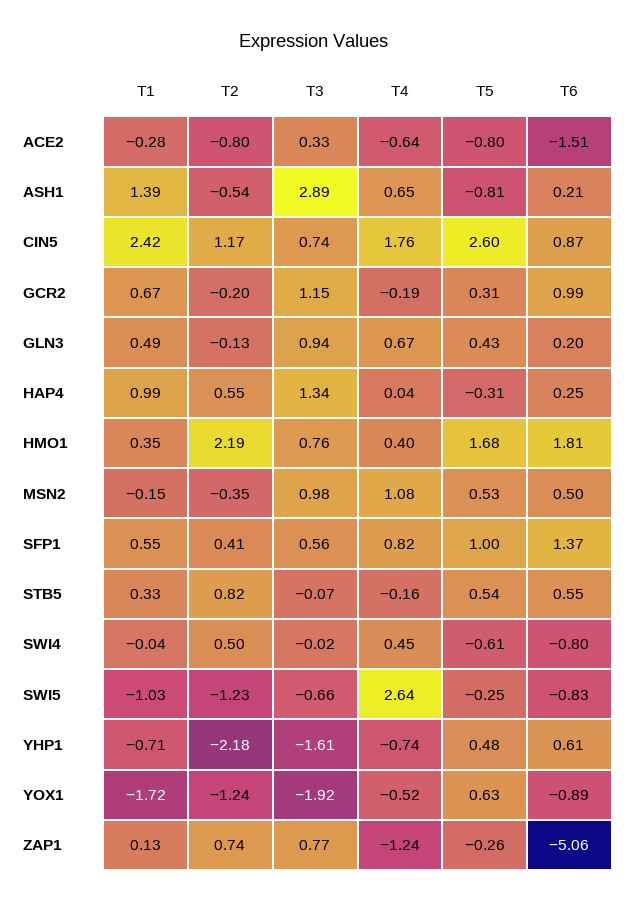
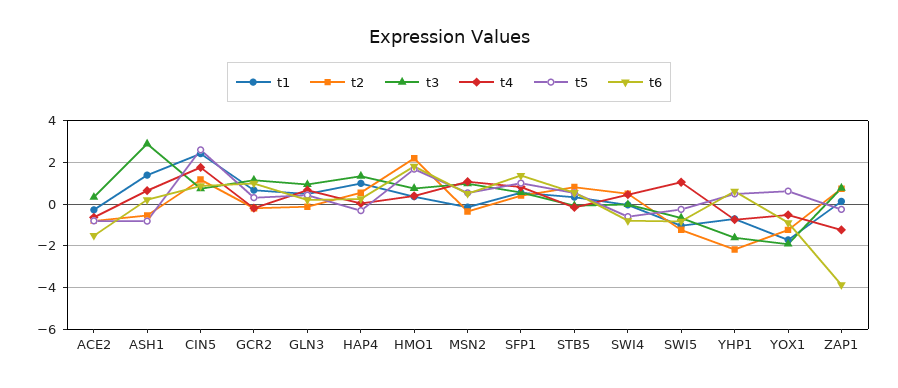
  {
    "T1": {
      "ACE2": -0.28,
      "ASH1": 1.39,
      "CIN5": 2.42,
      "GCR2": 0.67,
      "GLN3": 0.49,
      "HAP4": 0.99,
      "HMO1": 0.35,
      "MSN2": -0.15,
      "SFP1": 0.55,
      "STB5": 0.33,
      "SWI4": -0.04,
      "SWI5": -1.03,
      "YHP1": -0.71,
      "YOX1": -1.72,
      "ZAP1": 0.13
    },
    "T2": {
      "ACE2": -0.8,
      "ASH1": -0.54,
      "CIN5": 1.17,
      "GCR2": -0.2,
      "GLN3": -0.13,
      "HAP4": 0.55,
      "HMO1": 2.19,
      "MSN2": -0.35,
      "SFP1": 0.41,
      "STB5": 0.82,
      "SWI4": 0.5,
      "SWI5": -1.23,
      "YHP1": -2.18,
      "YOX1": -1.24,
      "ZAP1": 0.74
    },
    "T3": {
      "ACE2": 0.33,
      "ASH1": 2.89,
      "CIN5": 0.74,
      "GCR2": 1.15,
      "GLN3": 0.94,
      "HAP4": 1.34,
      "HMO1": 0.76,
      "MSN2": 0.98,
      "SFP1": 0.56,
      "STB5": -0.07,
      "SWI4": -0.02,
      "SWI5": -0.66,
      "YHP1": -1.61,
      "YOX1": -1.92,
      "ZAP1": 0.77
    },
    "T4": {
      "ACE2": -0.64,
      "ASH1": 0.65,
      "CIN5": 1.76,
      "GCR2": -0.19,
      "GLN3": 0.67,
      "HAP4": 0.04,
      "HMO1": 0.4,
      "MSN2": 1.08,
      "SFP1": 0.82,
      "STB5": -0.16,
      "SWI4": 0.45,
-     "SWI5": 2.64,
+     "SWI5": 1,
      "YHP1": -0.74,
      "YOX1": -0.52,
      "ZAP1": -1.24
    },
    "T5": {
      "ACE2": -0.8,
      "ASH1": -0.81,
      "CIN5": 2.6,
      "GCR2": 0.31,
      "GLN3": 0.43,
      "HAP4": -0.31,
      "HMO1": 1.68,
      "MSN2": 0.53,
      "SFP1": 1,
      "STB5": 0.54,
      "SWI4": -0.61,
      "SWI5": -0.25,
      "YHP1": 0.48,
      "YOX1": 0.63,
      "ZAP1": -0.26
    },
    "T6": {
      "ACE2": -1.51,
      "ASH1": 0.21,
      "CIN5": 0.87,
      "GCR2": 0.99,
      "GLN3": 0.2,
      "HAP4": 0.25,
      "HMO1": 1.81,
      "MSN2": 0.5,
      "SFP1": 1.37,
      "STB5": 0.55,
      "SWI4": -0.8,
      "SWI5": -0.83,
      "YHP1": 0.61,
      "YOX1": -0.89,
-     "ZAP1": -5.06
+     "ZAP1": -4
    }
  }

